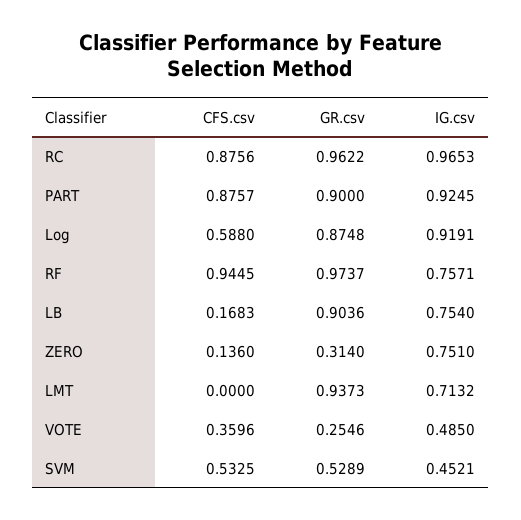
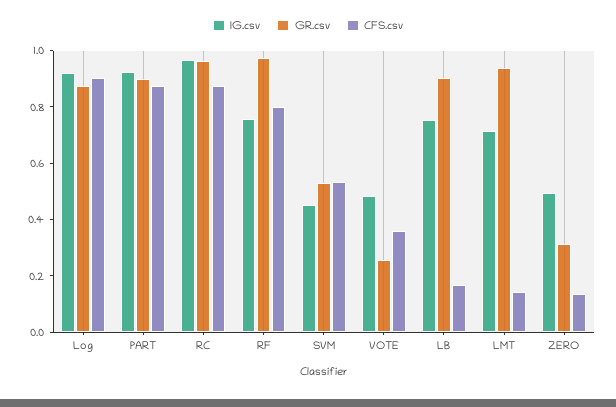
  {
    "CFS.csv": {
      "RC": 0.8756,
      "PART": 0.8757,
-     "Log": 0.588,
+     "Log": 0.9,
-     "RF": 0.9445,
+     "RF": 0.8,
      "LB": 0.1683,
      "ZERO": 0.136,
-     "LMT": 0,
+     "LMT": 0.15,
      "VOTE": 0.3596,
      "SVM": 0.5325
    },
    "GR.csv": {
      "RC": 0.9622,
      "PART": 0.9,
      "Log": 0.8748,
      "RF": 0.9737,
      "LB": 0.9036,
      "ZERO": 0.314,
      "LMT": 0.9373,
      "VOTE": 0.2546,
      "SVM": 0.5289
    },
    "IG.csv": {
      "RC": 0.9653,
      "PART": 0.9245,
      "Log": 0.9191,
      "RF": 0.7571,
      "LB": 0.754,
-     "ZERO": 0.751,
+     "ZERO": 0.5,
      "LMT": 0.7132,
      "VOTE": 0.485,
      "SVM": 0.4521
    }
  }

